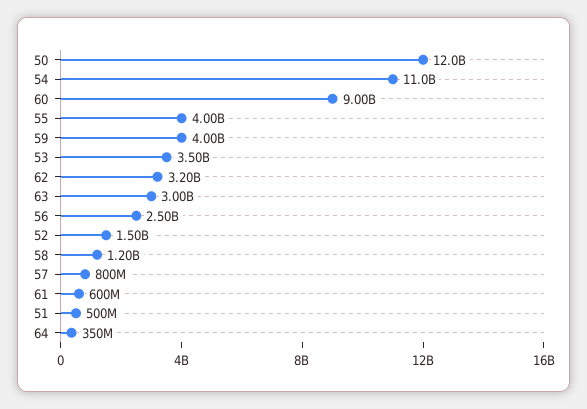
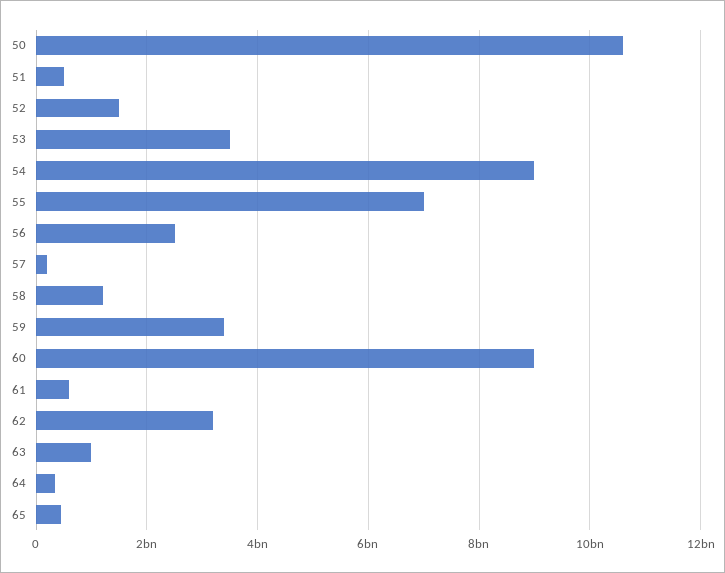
  {
-   "50": 12000000000,
+   "50": 10600000000,
-   "54": 11000000000,
+   "54": 9000000000,
    "60": 9000000000,
-   "55": 4000000000,
+   "55": 7000000000,
-   "59": 4000000000,
+   "59": 3400000000,
    "53": 3500000000,
    "62": 3200000000,
-   "63": 3000000000,
+   "63": 1000000000,
    "56": 2500000000,
    "52": 1500000000,
    "58": 1200000000,
-   "57": 800000000,
+   "57": 200000000,
    "61": 600000000,
    "51": 500000000,
-   "64": 350000000
+   "64": 350000000,
+   "65": 400000000
  }

